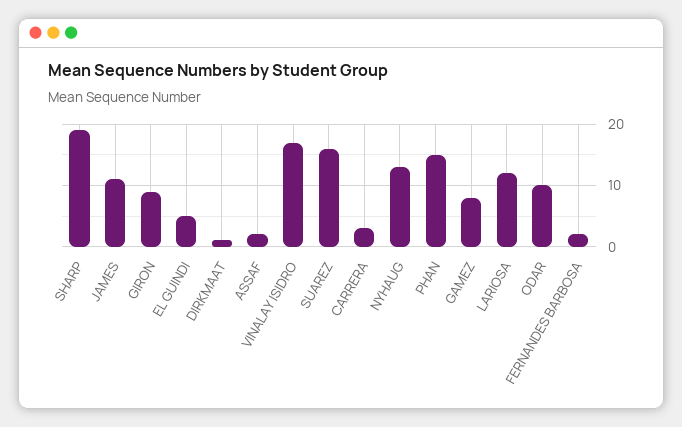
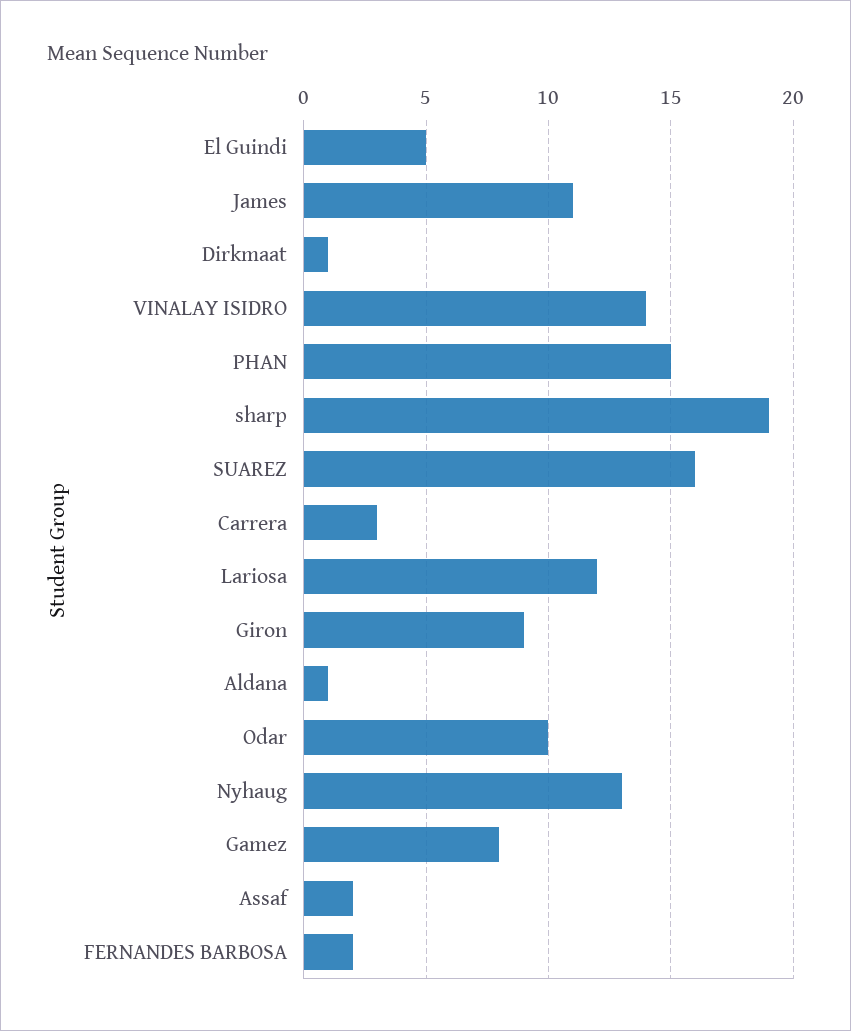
  {
    "SHARP": 19,
    "JAMES": 11,
    "GIRON": 9,
    "EL GUINDI": 5,
    "DIRKMAAT": 1,
    "ASSAF": 2,
-   "VINALAY ISIDRO": 17,
+   "VINALAY ISIDRO": 14,
    "SUAREZ": 16,
    "CARRERA": 3,
    "NYHAUG": 13,
    "PHAN": 15,
    "GAMEZ": 8,
    "LARIOSA": 12,
    "ODAR": 10,
-   "FERNANDES BARBOSA": 2
+   "FERNANDES BARBOSA": 2,
+   "Aldana": 1
  }

